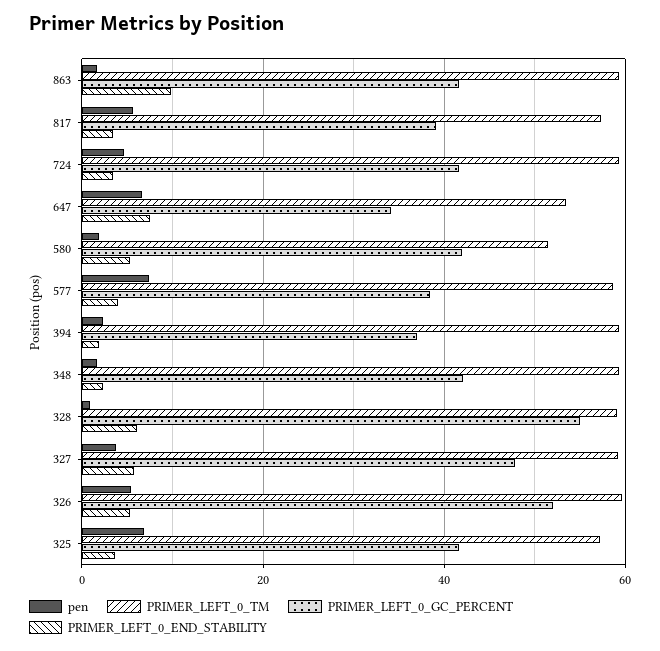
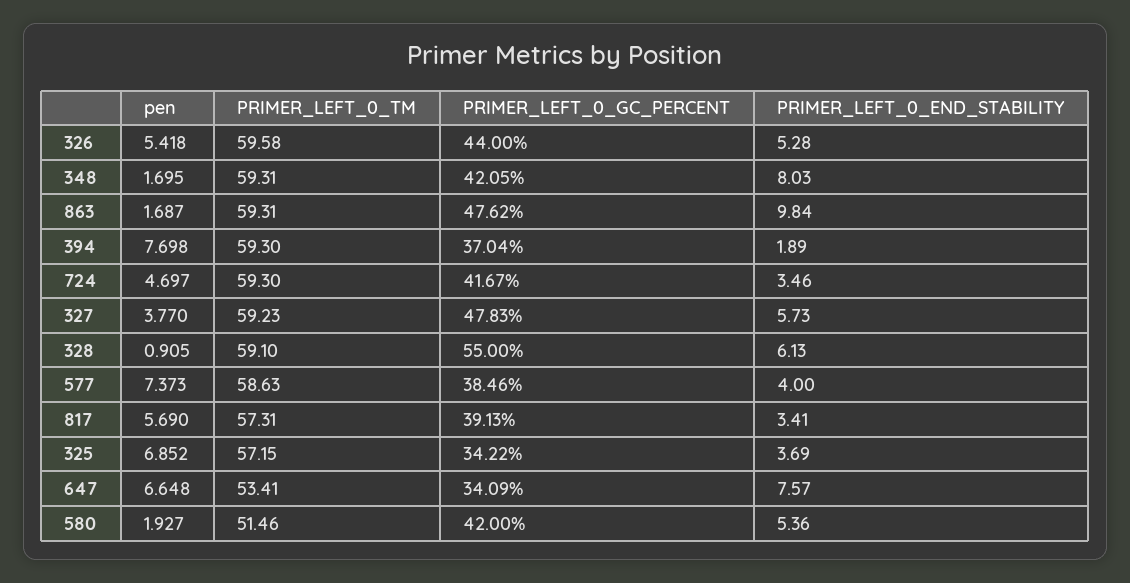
  {
    "pen": {
      "863": 1.687,
      "817": 5.69,
      "724": 4.697,
      "647": 6.648,
      "580": 1.927,
      "577": 7.373,
-     "394": 2,
+     "394": 7.698,
      "348": 1.695,
      "328": 0.905,
      "327": 3.77,
      "326": 5.418,
      "325": 6.852
    },
    "PRIMER_LEFT_0_TM": {
      "863": 59.31,
      "817": 57.31,
      "724": 59.3,
      "647": 53.41,
      "580": 51.46,
      "577": 58.63,
      "394": 59.3,
      "348": 59.31,
      "328": 59.1,
      "327": 59.23,
      "326": 59.58,
      "325": 57.15
    },
    "PRIMER_LEFT_0_GC_PERCENT": {
-     "863": 42,
+     "863": 47.62,
      "817": 39.13,
      "724": 41.67,
      "647": 34.09,
      "580": 42,
      "577": 38.46,
      "394": 37.04,
      "348": 42.05,
      "328": 55,
      "327": 47.83,
-     "326": 52,
+     "326": 44,
-     "325": 42
+     "325": 34.22
    },
    "PRIMER_LEFT_0_END_STABILITY": {
      "863": 9.84,
      "817": 3.41,
      "724": 3.46,
      "647": 7.57,
      "580": 5.36,
      "577": 4,
      "394": 1.89,
-     "348": 2,
+     "348": 8.03,
      "328": 6.13,
      "327": 5.73,
      "326": 5.28,
      "325": 3.69
    }
  }

